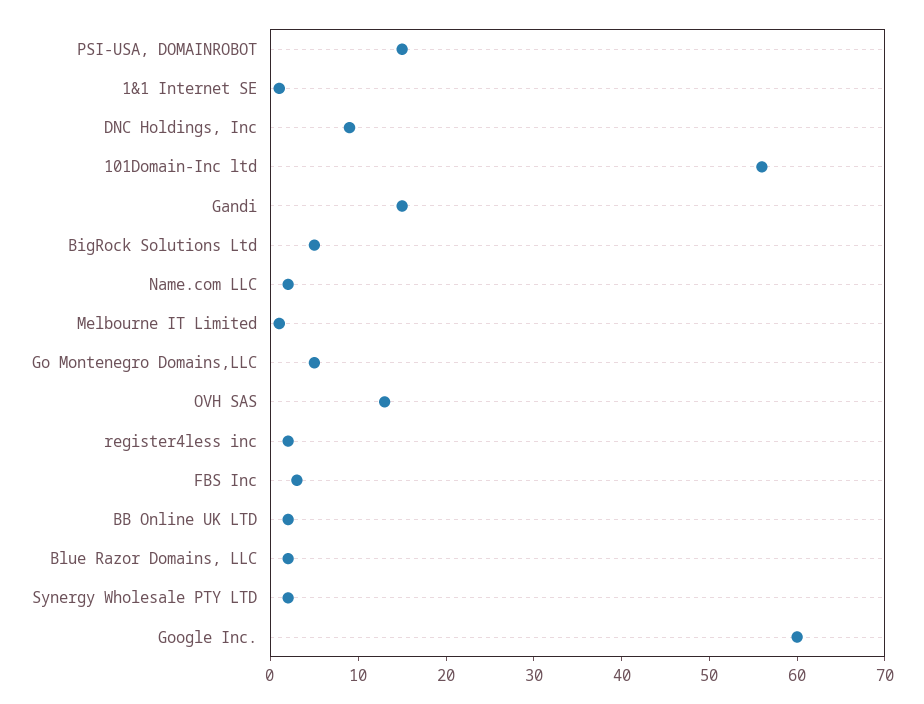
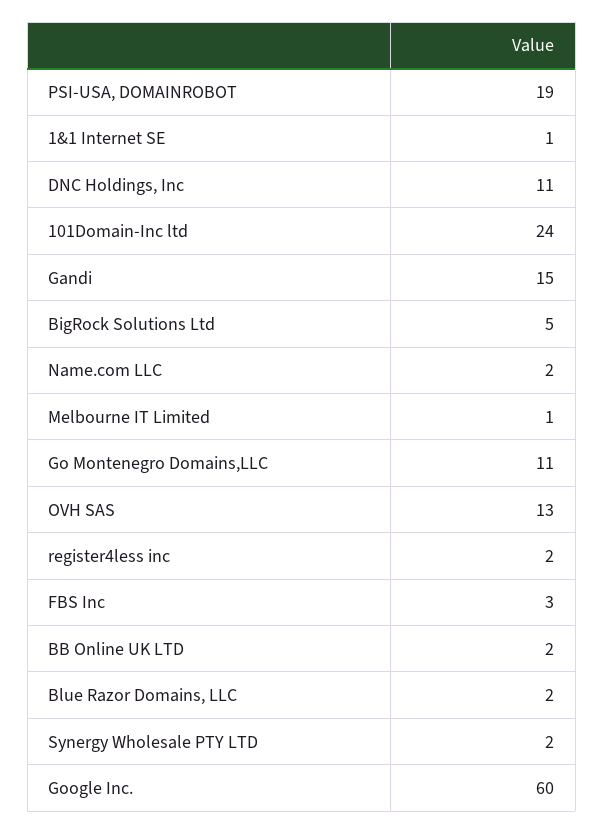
  {
-   "PSI-USA, DOMAINROBOT": 15,
+   "PSI-USA, DOMAINROBOT": 19,
    "1&1 Internet SE": 1,
-   "DNC Holdings, Inc": 9,
+   "DNC Holdings, Inc": 11,
-   "101Domain-Inc ltd": 56,
+   "101Domain-Inc ltd": 24,
    "Gandi": 15,
    "BigRock Solutions Ltd": 5,
    "Name.com LLC": 2,
    "Melbourne IT Limited": 1,
-   "Go Montenegro Domains,LLC": 5,
+   "Go Montenegro Domains,LLC": 11,
    "OVH SAS": 13,
    "register4less inc": 2,
    "FBS Inc": 3,
    "BB Online UK LTD": 2,
    "Blue Razor Domains, LLC": 2,
    "Synergy Wholesale PTY LTD": 2,
    "Google Inc.": 60
  }

